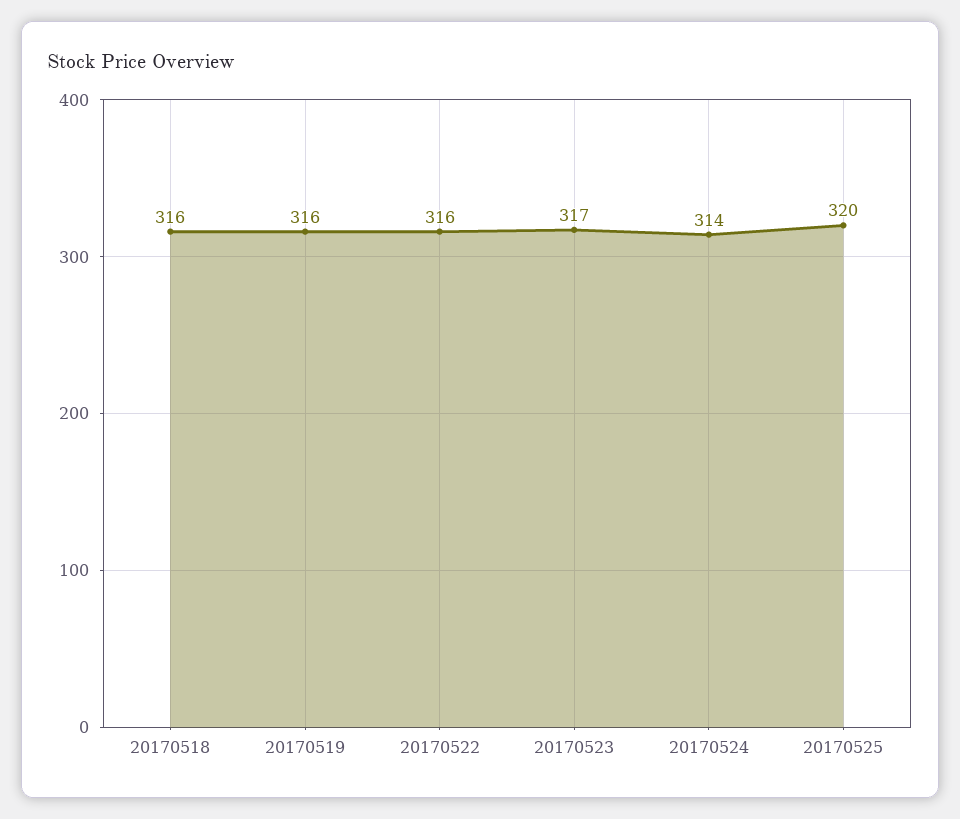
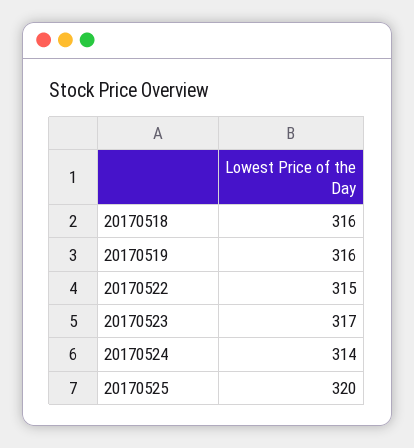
  {
    "20170518": 316,
    "20170519": 316,
-   "20170522": 316,
+   "20170522": 315,
    "20170523": 317,
    "20170524": 314,
    "20170525": 320
  }

